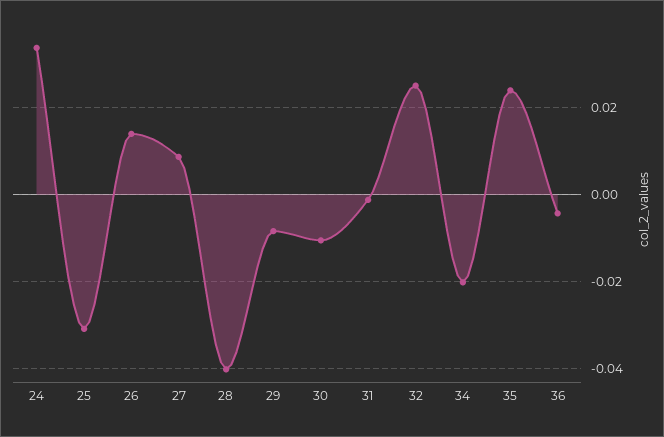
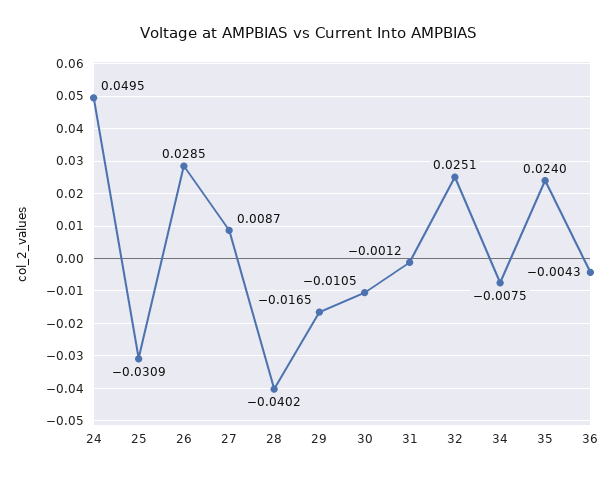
  {
-   "24": 0.034,
+   "24": 0.0495,
    "25": -0.0309,
-   "26": 0.014,
+   "26": 0.0285,
    "27": 0.0087,
    "28": -0.0402,
-   "29": -0.008,
+   "29": -0.0165,
    "30": -0.0105,
    "31": -0.0012,
    "32": 0.0251,
-   "34": -0.02,
+   "34": -0.0075,
    "35": 0.024,
    "36": -0.0043
  }

